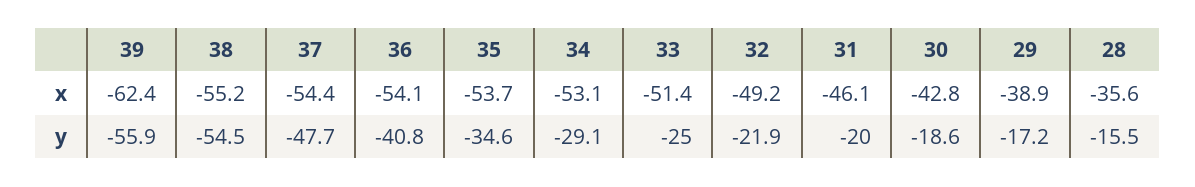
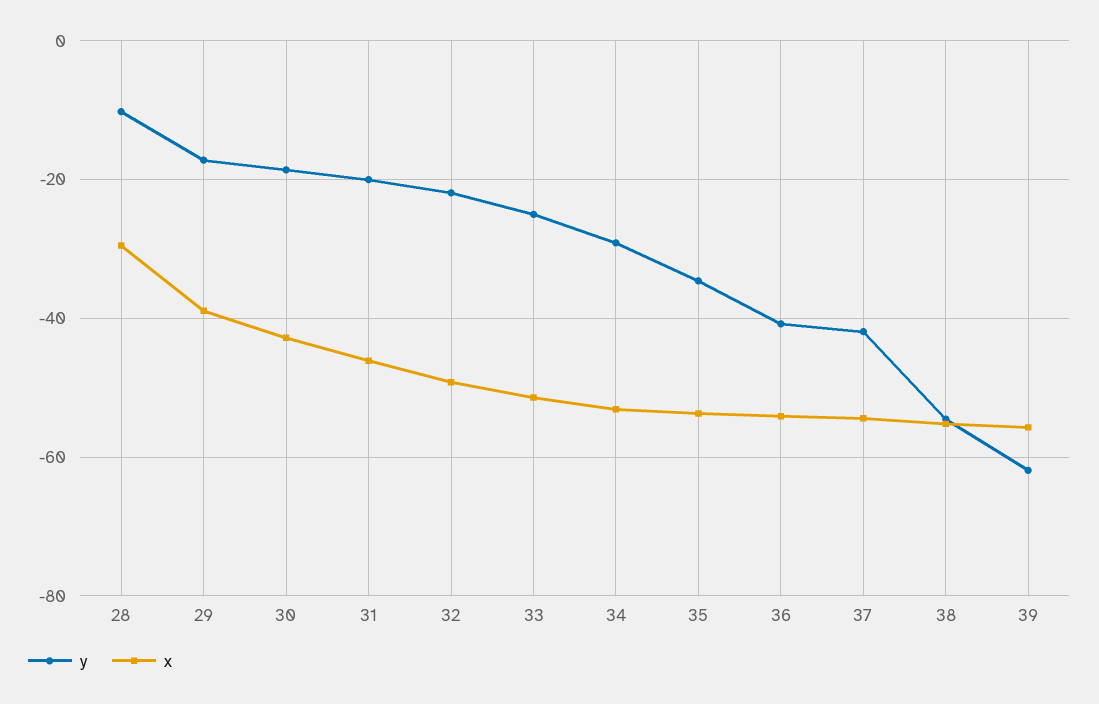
  {
    "x": {
-     "39": -62.4,
+     "39": -56,
      "38": -55.2,
      "37": -54.4,
      "36": -54.1,
      "35": -53.7,
      "34": -53.1,
      "33": -51.4,
      "32": -49.2,
      "31": -46.1,
      "30": -42.8,
      "29": -38.9,
-     "28": -35.6
+     "28": -30
    },
    "y": {
-     "39": -55.9,
+     "39": -62,
      "38": -54.5,
-     "37": -47.7,
+     "37": -42,
      "36": -40.8,
      "35": -34.6,
      "34": -29.1,
      "33": -25,
      "32": -21.9,
      "31": -20,
      "30": -18.6,
      "29": -17.2,
-     "28": -15.5
+     "28": -10
    }
  }

